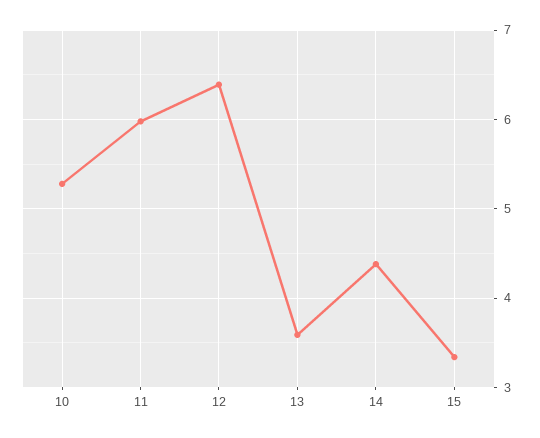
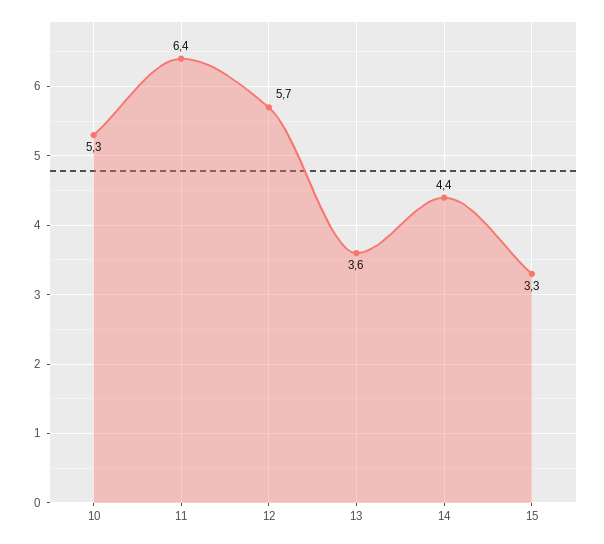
  {
    "10": 5.3,
-   "11": 6,
+   "11": 6.4,
-   "12": 6.4,
+   "12": 5.7,
    "13": 3.6,
    "14": 4.4,
    "15": 3.3
  }

